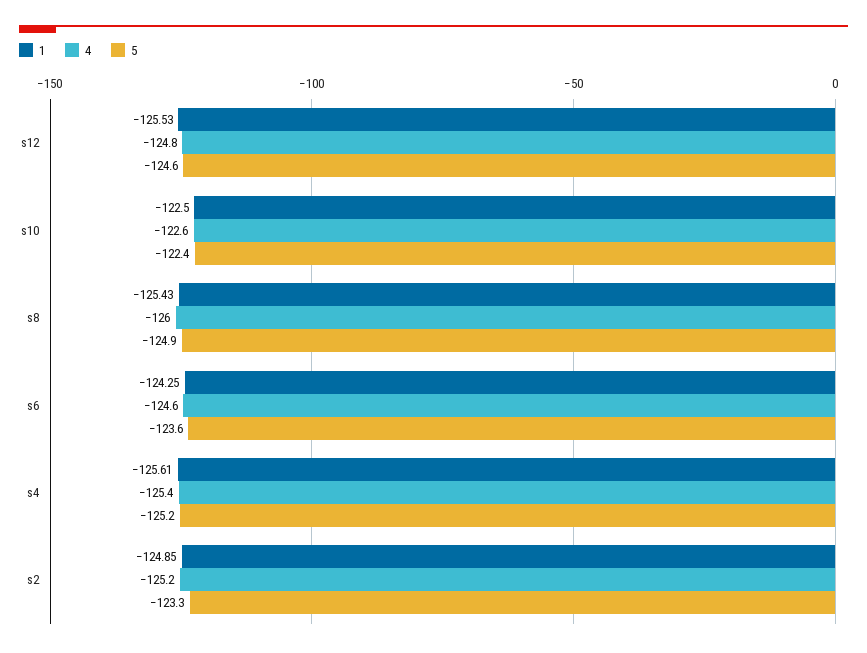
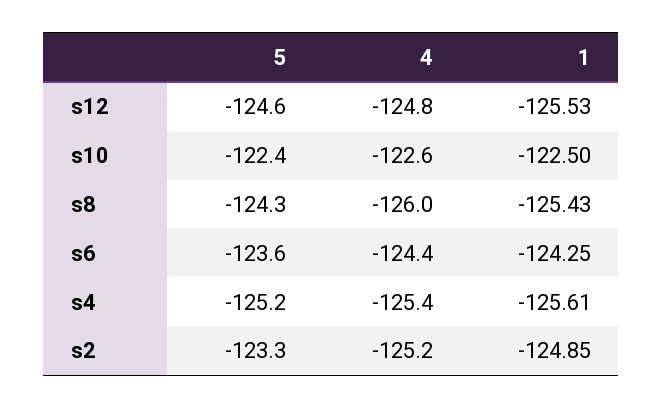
  {
    "1": {
      "s12": -125.53,
      "s10": -122.5,
      "s8": -125.43,
      "s6": -124.25,
      "s4": -125.61,
      "s2": -124.85
    },
    "4": {
      "s12": -124.8,
      "s10": -122.6,
      "s8": -126,
-     "s6": -124.6,
+     "s6": -124.4,
      "s4": -125.4,
      "s2": -125.2
    },
    "5": {
      "s12": -124.6,
      "s10": -122.4,
-     "s8": -124.9,
+     "s8": -124.3,
      "s6": -123.6,
      "s4": -125.2,
      "s2": -123.3
    }
  }

